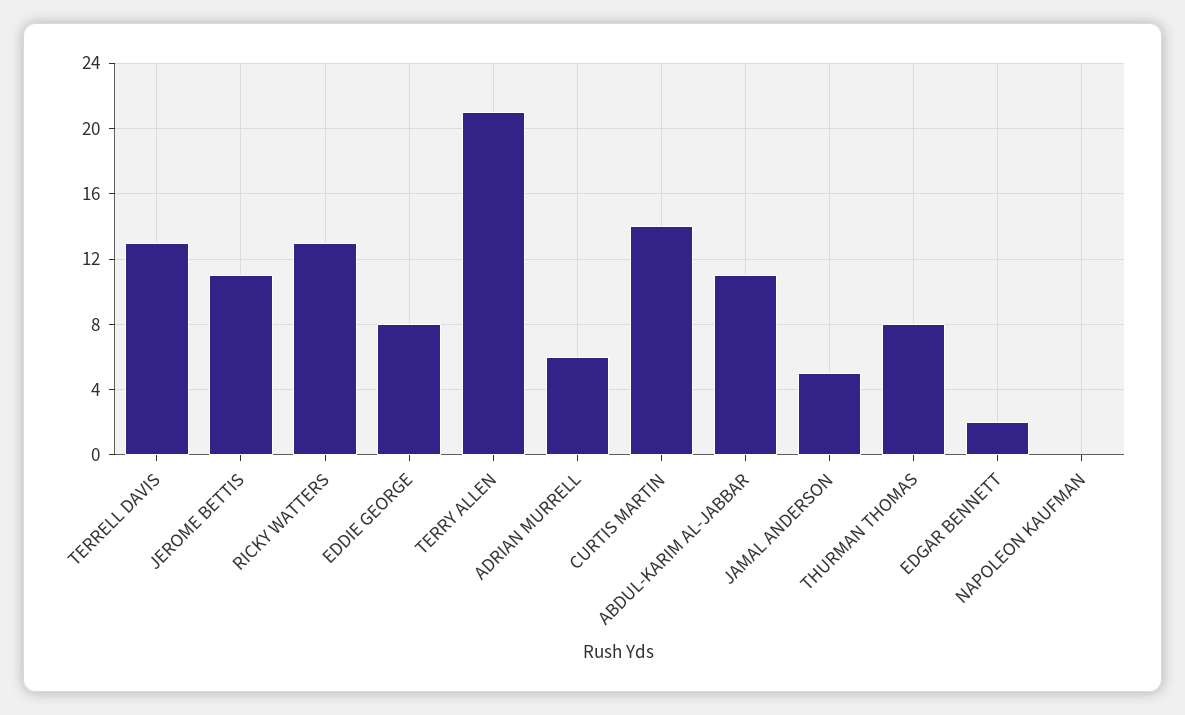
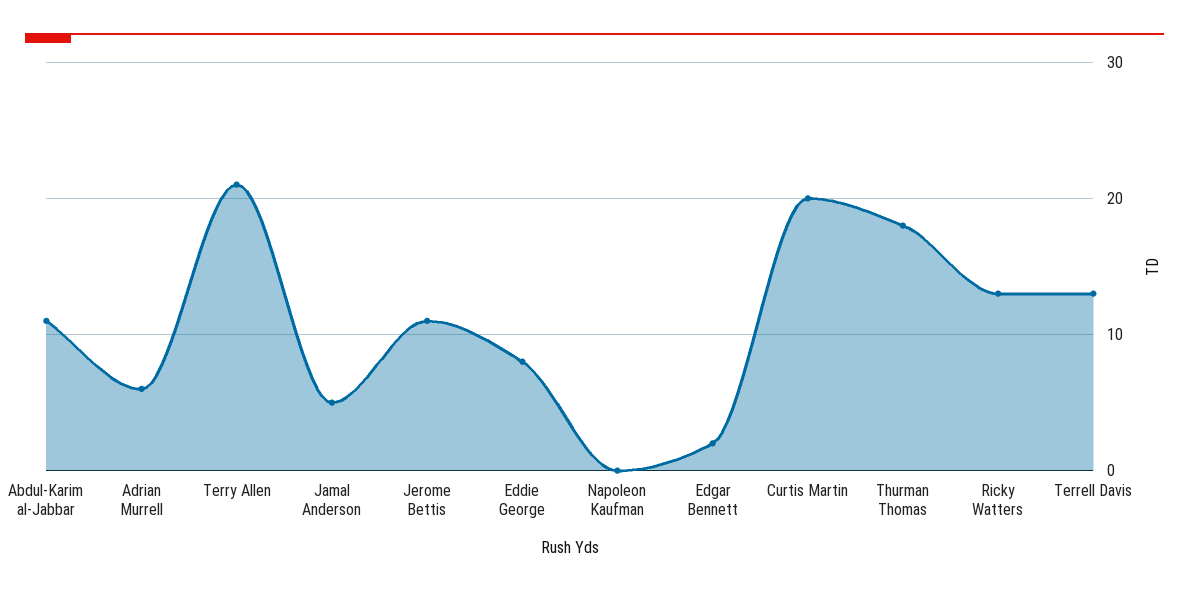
  {
    "TERRELL DAVIS": 13,
    "JEROME BETTIS": 11,
    "RICKY WATTERS": 13,
    "EDDIE GEORGE": 8,
    "TERRY ALLEN": 21,
    "ADRIAN MURRELL": 6,
-   "CURTIS MARTIN": 14,
+   "CURTIS MARTIN": 20,
    "ABDUL-KARIM AL-JABBAR": 11,
    "JAMAL ANDERSON": 5,
-   "THURMAN THOMAS": 8,
+   "THURMAN THOMAS": 18,
    "EDGAR BENNETT": 2,
    "NAPOLEON KAUFMAN": 0
  }

